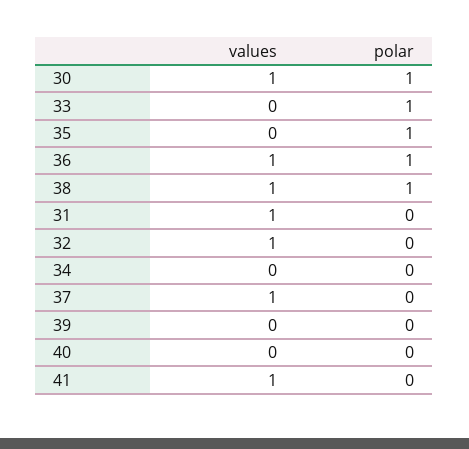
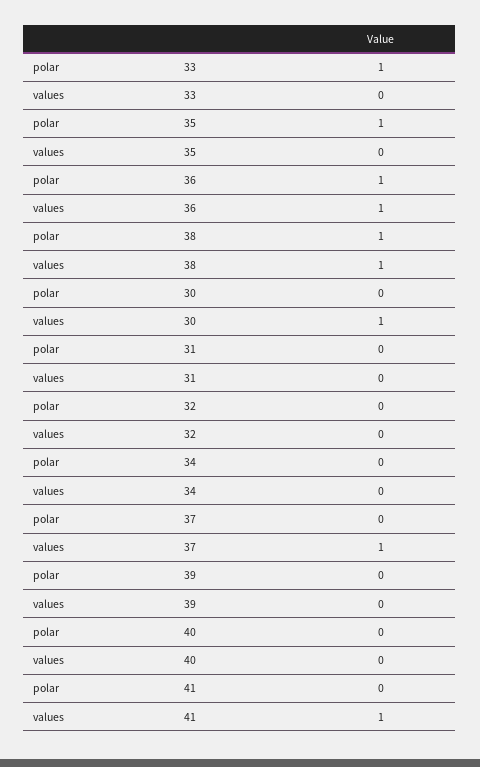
  {
    "values": {
      "30": 1,
      "33": 0,
      "35": 0,
      "36": 1,
      "38": 1,
-     "31": 1,
+     "31": 0,
-     "32": 1,
+     "32": 0,
      "34": 0,
      "37": 1,
      "39": 0,
      "40": 0,
      "41": 1
    },
    "polar": {
-     "30": 1,
+     "30": 0,
      "33": 1,
      "35": 1,
      "36": 1,
      "38": 1,
      "31": 0,
      "32": 0,
      "34": 0,
      "37": 0,
      "39": 0,
      "40": 0,
      "41": 0
    }
  }

